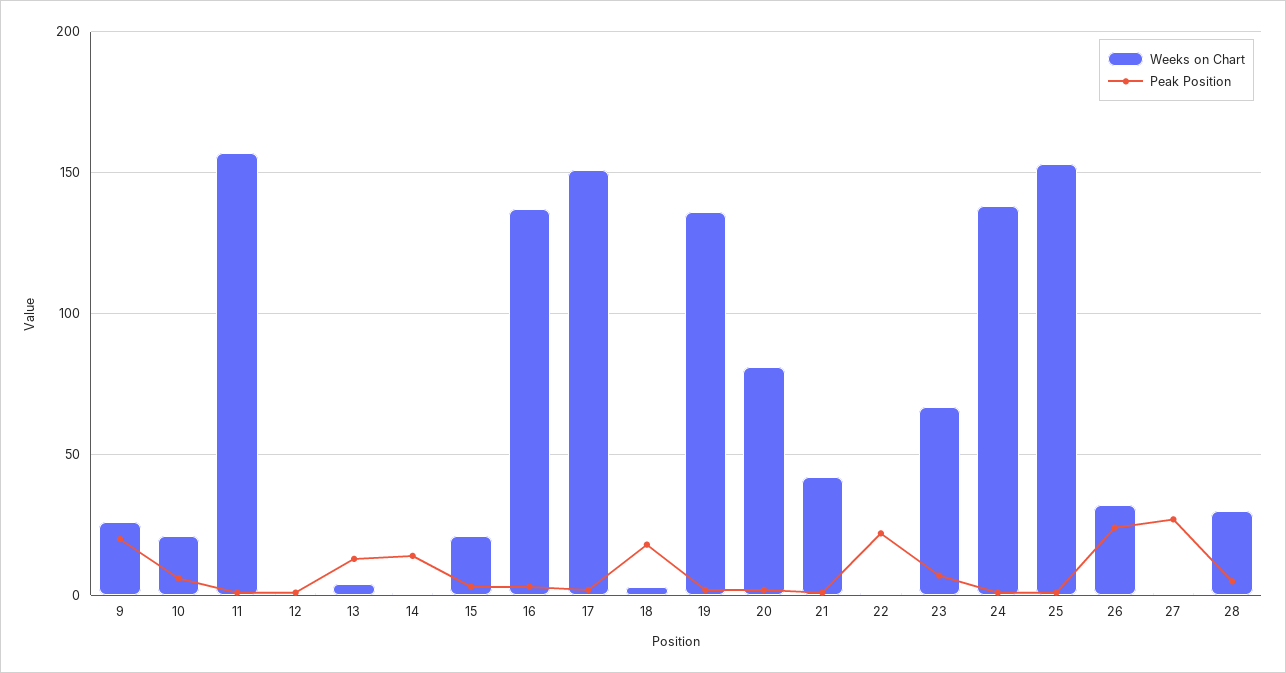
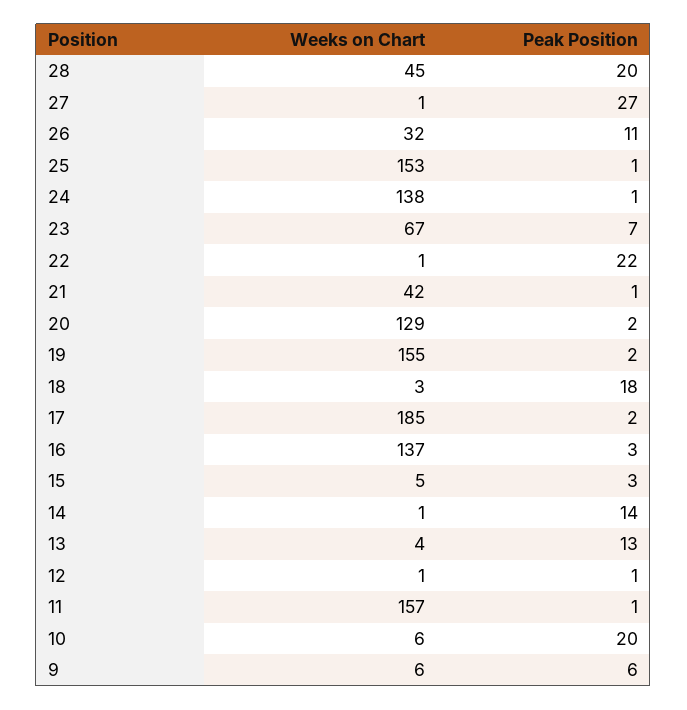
  {
    "Weeks on Chart": {
-     "9": 25,
+     "9": 6,
-     "10": 20,
+     "10": 6,
      "11": 157,
      "12": 1,
      "13": 4,
      "14": 1,
-     "15": 20,
+     "15": 5,
      "16": 137,
-     "17": 150,
+     "17": 185,
      "18": 3,
-     "19": 135,
+     "19": 155,
-     "20": 80,
+     "20": 129,
      "21": 42,
      "22": 1,
      "23": 67,
      "24": 138,
      "25": 153,
      "26": 32,
      "27": 1,
-     "28": 30
+     "28": 45
    },
    "Peak Position": {
-     "9": 20,
+     "9": 6,
-     "10": 5,
+     "10": 20,
      "11": 1,
      "12": 1,
      "13": 13,
      "14": 14,
      "15": 3,
      "16": 3,
      "17": 2,
      "18": 18,
      "19": 2,
      "20": 2,
      "21": 1,
      "22": 22,
      "23": 7,
      "24": 1,
      "25": 1,
-     "26": 25,
+     "26": 11,
      "27": 27,
-     "28": 5
+     "28": 20
    }
  }

